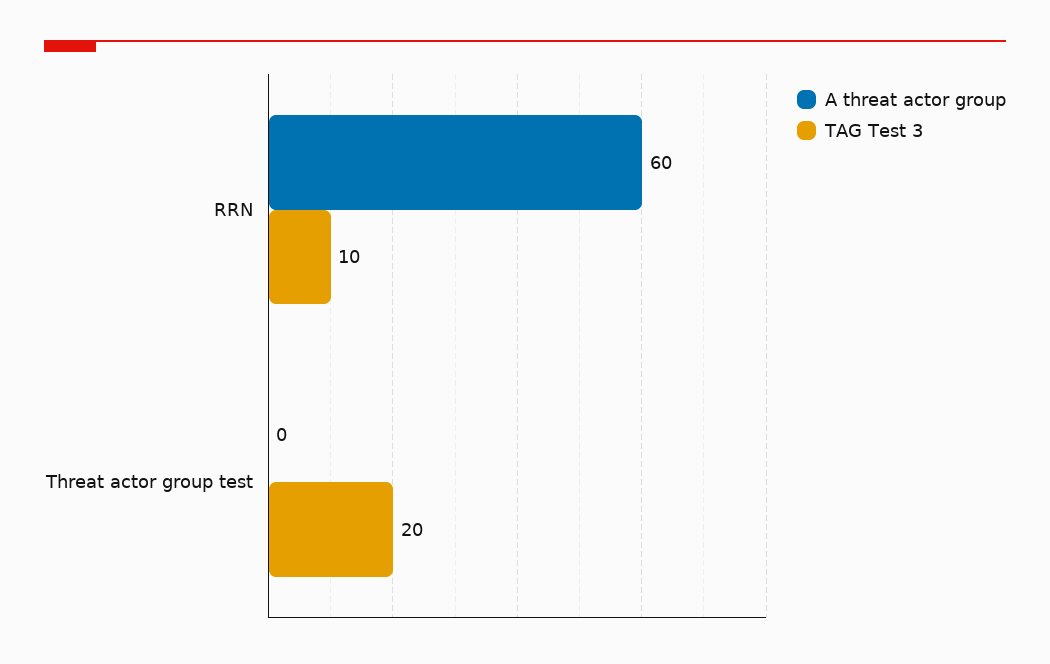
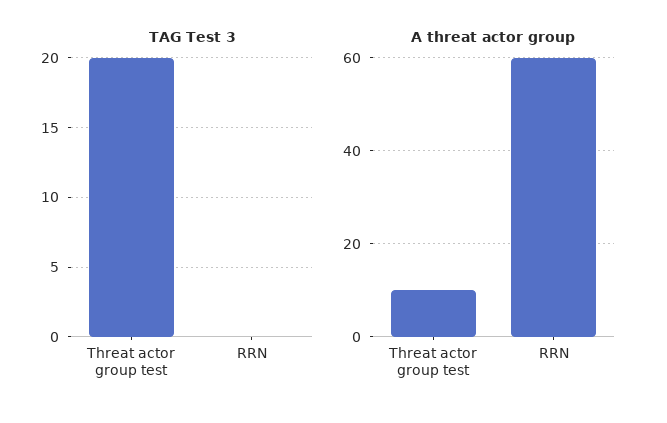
  {
    "A threat actor group": {
      "RRN": 60,
-     "Threat actor group test": 0
+     "Threat actor group test": 10
    },
    "TAG Test 3": {
-     "RRN": 10,
+     "RRN": 0,
      "Threat actor group test": 20
    }
  }

